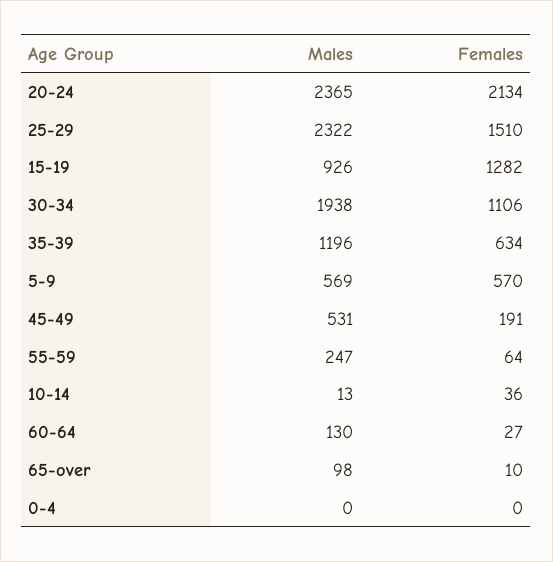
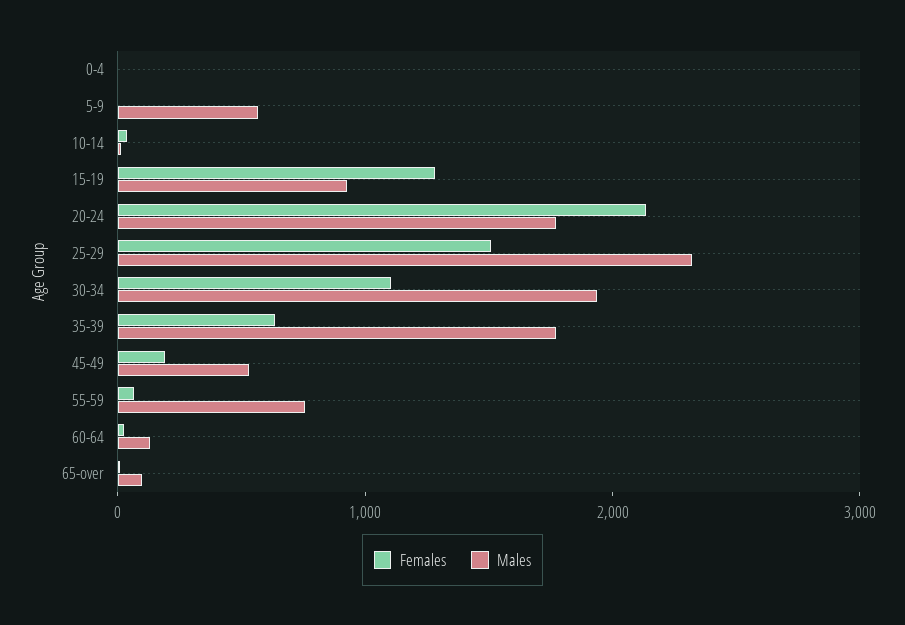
  {
    "Males": {
-     "20-24": 2365,
+     "20-24": 1800,
      "25-29": 2322,
      "15-19": 926,
      "30-34": 1938,
-     "35-39": 1196,
+     "35-39": 1800,
      "5-9": 569,
      "45-49": 531,
-     "55-59": 247,
+     "55-59": 800,
      "10-14": 13,
      "60-64": 130,
      "65-over": 98,
      "0-4": 0
    },
    "Females": {
      "20-24": 2134,
      "25-29": 1510,
      "15-19": 1282,
      "30-34": 1106,
      "35-39": 634,
-     "5-9": 570,
+     "5-9": 0,
      "45-49": 191,
      "55-59": 64,
      "10-14": 36,
      "60-64": 27,
      "65-over": 10,
      "0-4": 0
    }
  }

